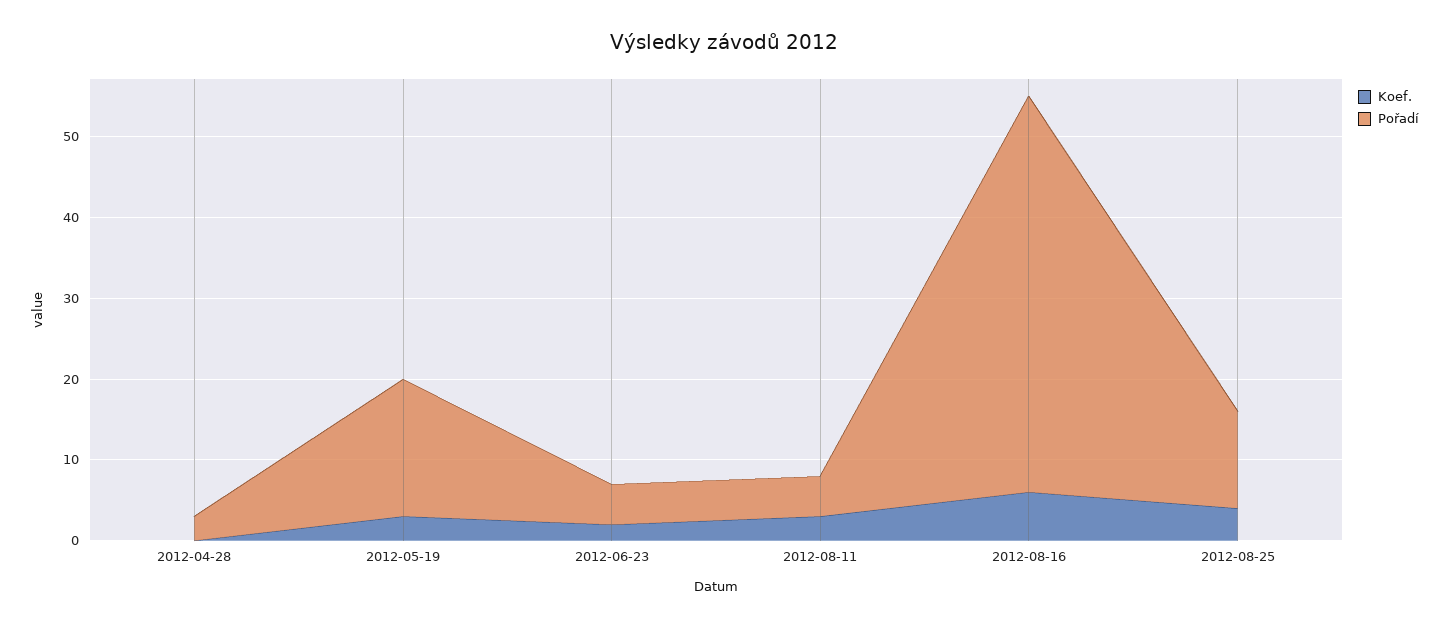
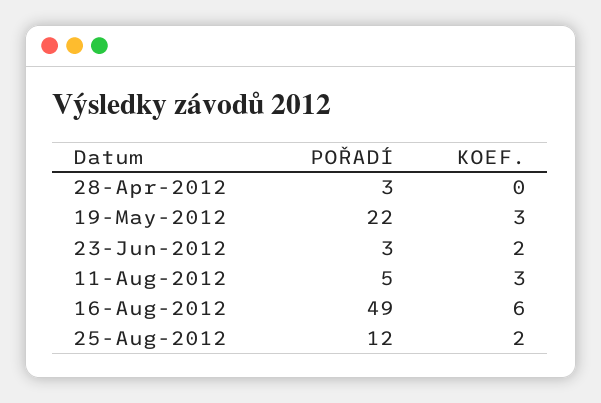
  {
    "Koef.": {
      "2012-04-28": 0,
      "2012-05-19": 3,
      "2012-06-23": 2,
      "2012-08-11": 3,
      "2012-08-16": 6,
-     "2012-08-25": 4
+     "2012-08-25": 2
    },
    "Pořadí": {
      "2012-04-28": 3,
-     "2012-05-19": 17,
+     "2012-05-19": 22,
-     "2012-06-23": 5,
+     "2012-06-23": 3,
      "2012-08-11": 5,
      "2012-08-16": 49,
      "2012-08-25": 12
    }
  }

